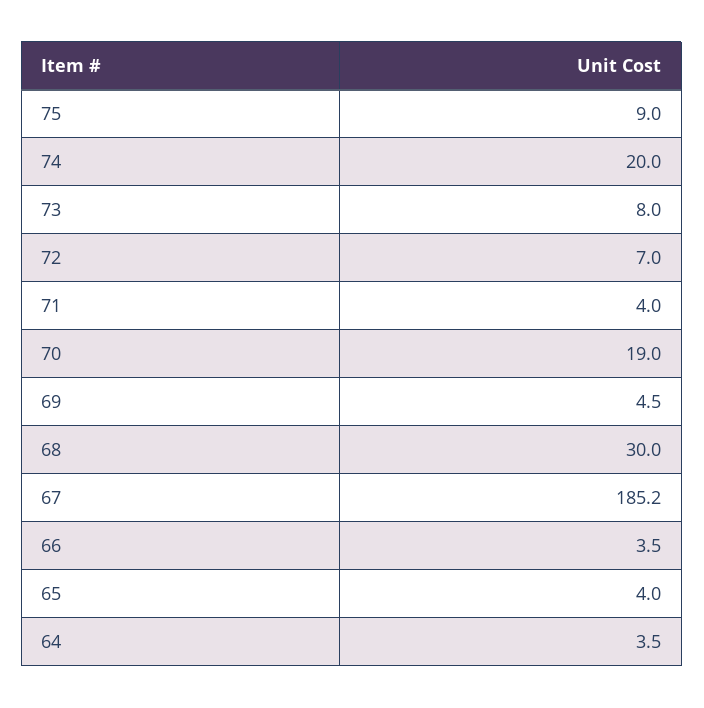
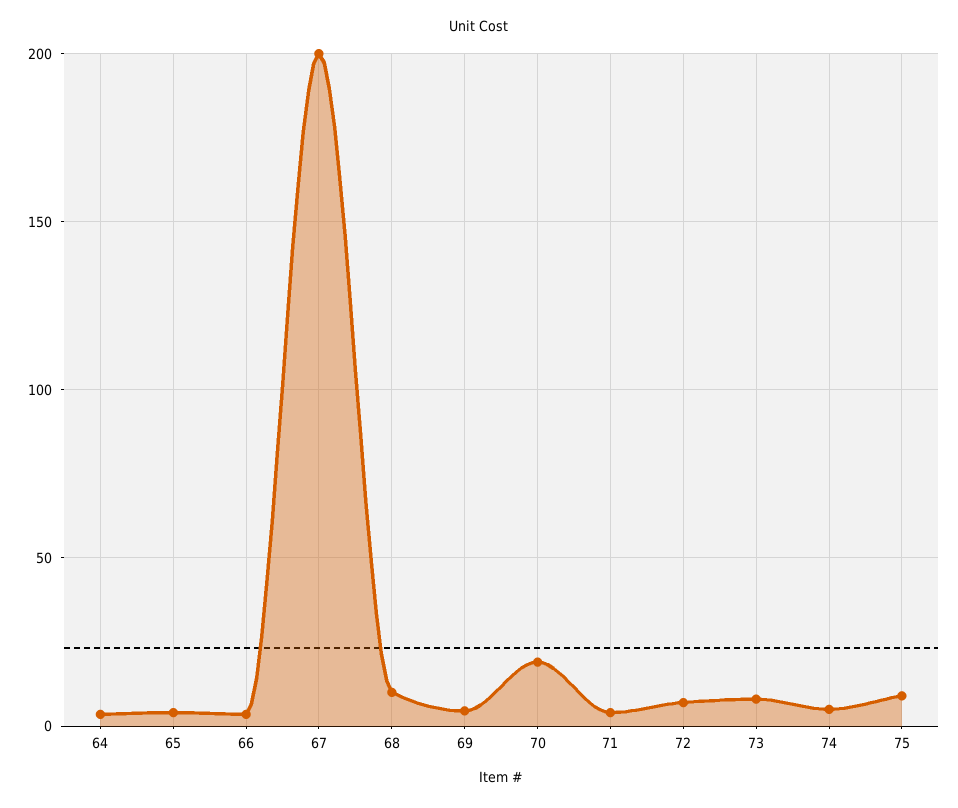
  {
    "75": 9,
-   "74": 20,
+   "74": 5,
    "73": 8,
    "72": 7,
    "71": 4,
    "70": 19,
    "69": 4.5,
-   "68": 30,
+   "68": 10,
-   "67": 185.2,
+   "67": 200,
    "66": 3.5,
    "65": 4,
    "64": 3.5
  }

